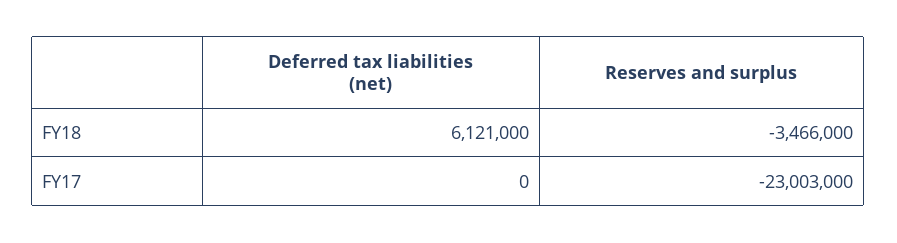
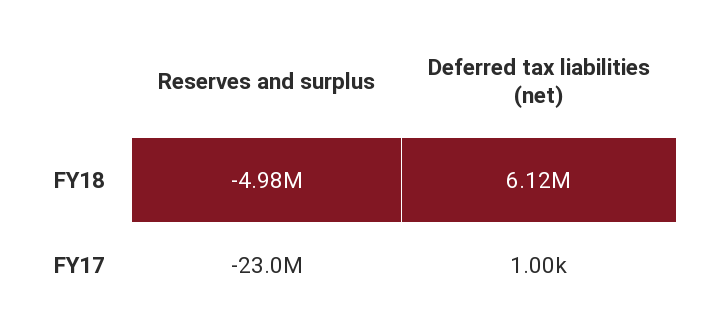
  {
    "Deferred tax liabilities (net)": {
      "FY18": 6121000,
-     "FY17": 0
+     "FY17": 1000
    },
    "Reserves and surplus": {
-     "FY18": -3466000,
+     "FY18": -4980000,
      "FY17": -23003000
    }
  }

